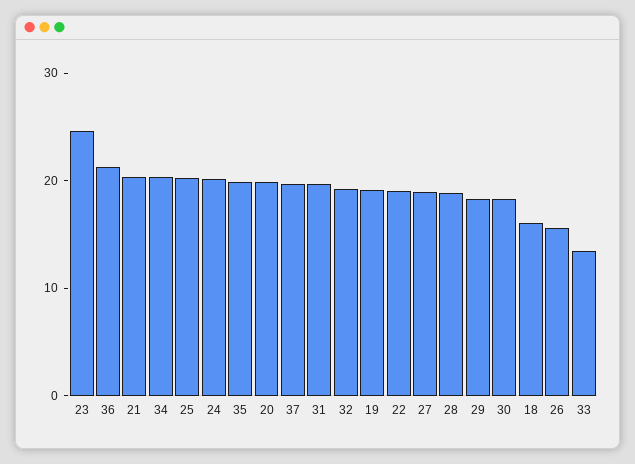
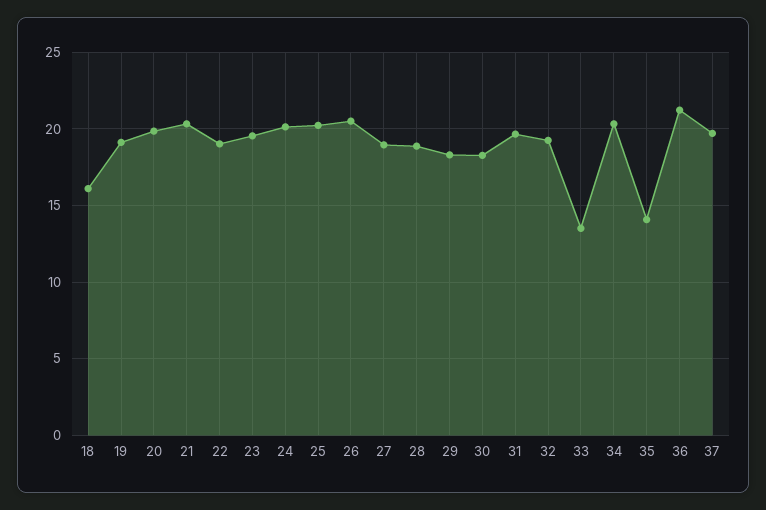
  {
-   "23": 24,
+   "23": 19.5,
    "36": 21,
    "21": 20.5,
    "34": 20.5,
    "25": 20,
    "24": 20,
-   "35": 20,
+   "35": 14,
    "20": 20,
    "37": 19.5,
    "31": 19.5,
    "32": 19.5,
    "19": 19,
    "22": 19,
    "27": 19,
    "28": 19,
    "29": 18.5,
    "30": 18.5,
    "18": 16,
-   "26": 16,
+   "26": 20.5,
    "33": 13.5
  }

